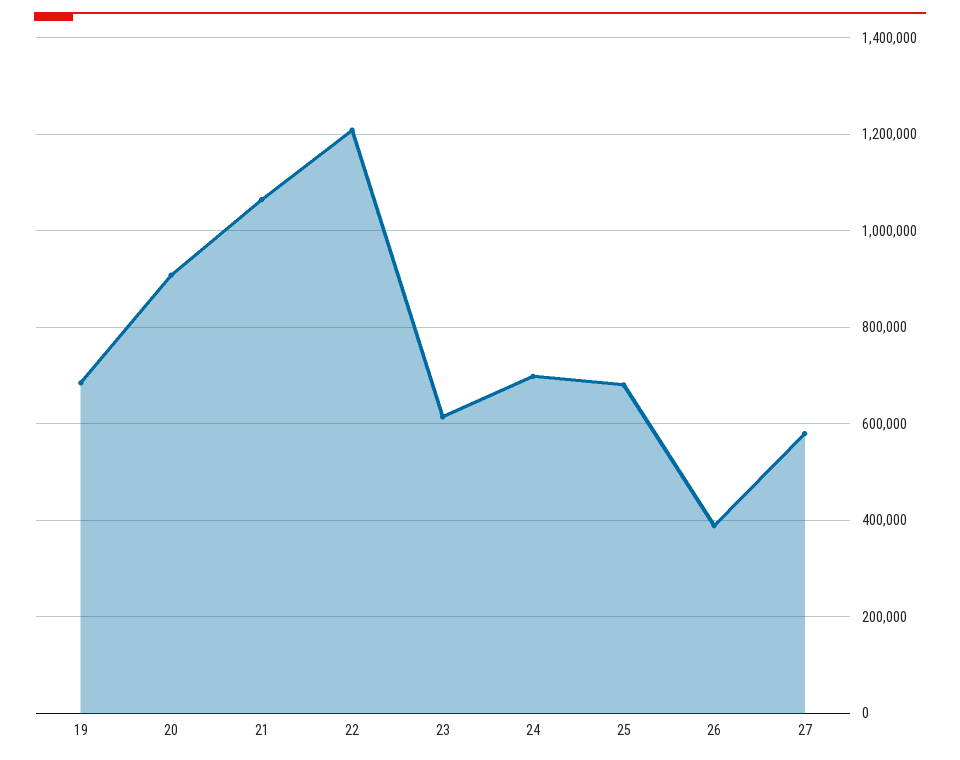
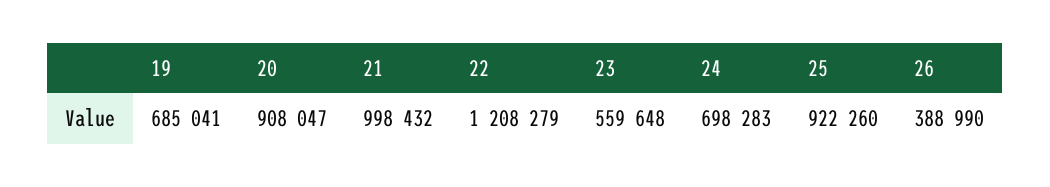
  {
    "19": 685041,
    "20": 908047,
-   "21": 1060000,
+   "21": 998432,
    "22": 1208279,
-   "23": 620000,
+   "23": 559648,
    "24": 698283,
-   "25": 680000,
+   "25": 922260,
-   "26": 388990,
+   "26": 388990
-   "27": 580000
  }

